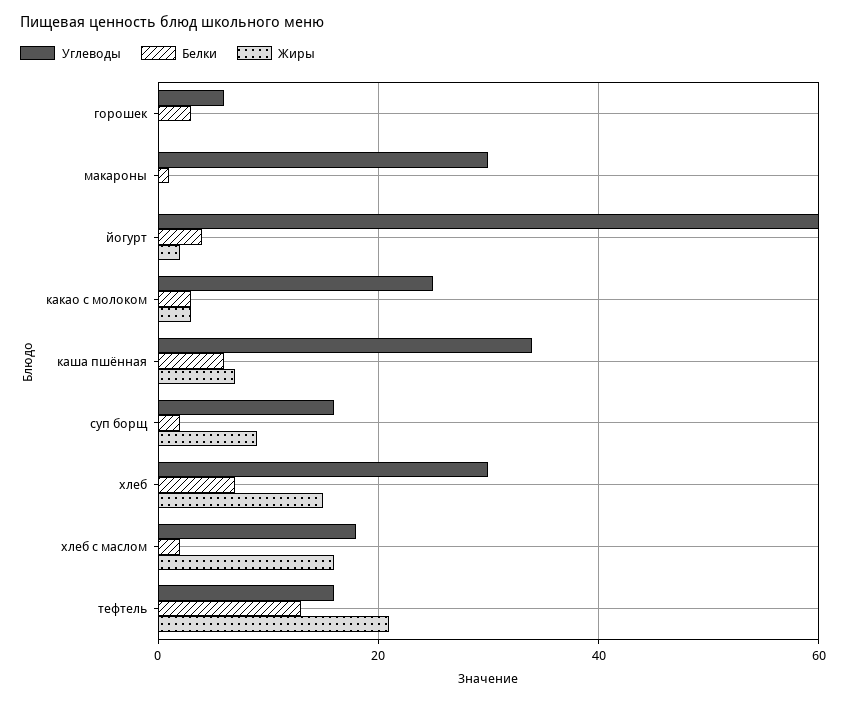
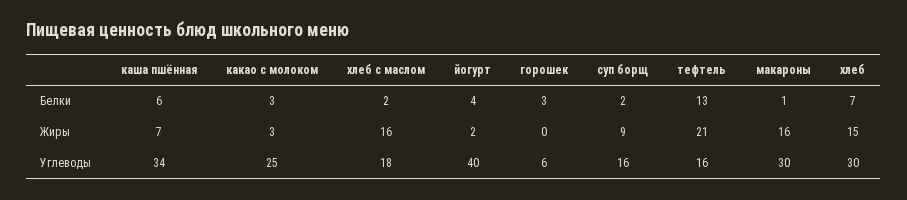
  {
    "Углеводы": {
      "горошек": 6,
      "макароны": 30,
-     "йогурт": 60,
+     "йогурт": 40,
      "какао с молоком": 25,
      "каша пшённая": 34,
      "суп борщ": 16,
      "хлеб": 30,
      "хлеб с маслом": 18,
      "тефтель": 16
    },
    "Белки": {
      "горошек": 3,
      "макароны": 1,
      "йогурт": 4,
      "какао с молоком": 3,
      "каша пшённая": 6,
      "суп борщ": 2,
      "хлеб": 7,
      "хлеб с маслом": 2,
      "тефтель": 13
    },
    "Жиры": {
      "горошек": 0,
-     "макароны": 0,
+     "макароны": 16,
      "йогурт": 2,
      "какао с молоком": 3,
      "каша пшённая": 7,
      "суп борщ": 9,
      "хлеб": 15,
      "хлеб с маслом": 16,
      "тефтель": 21
    }
  }

